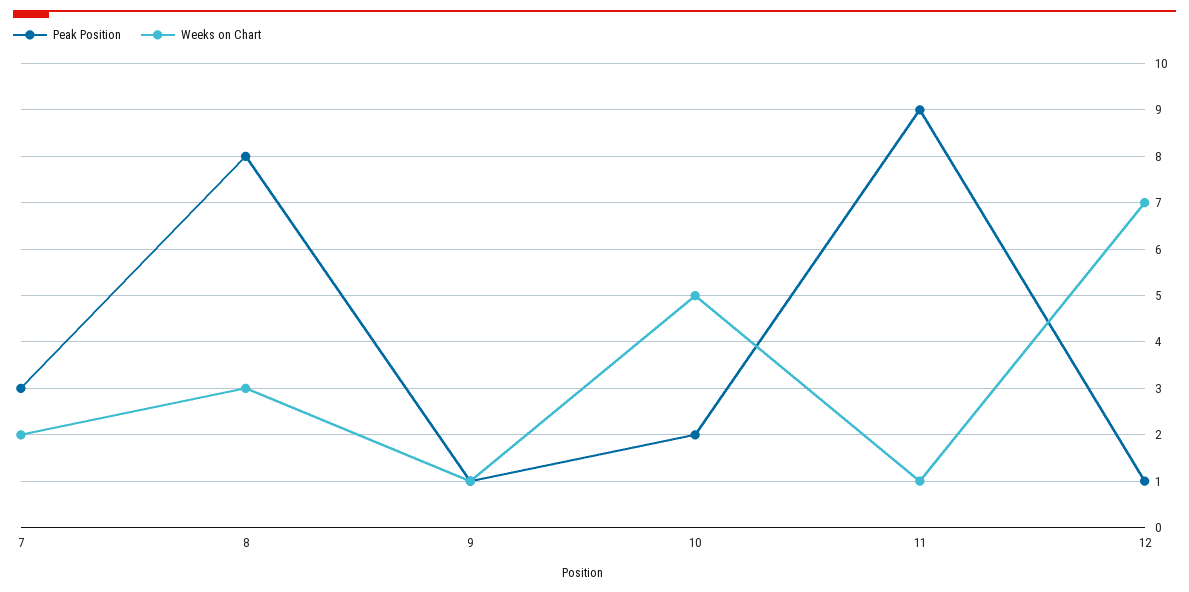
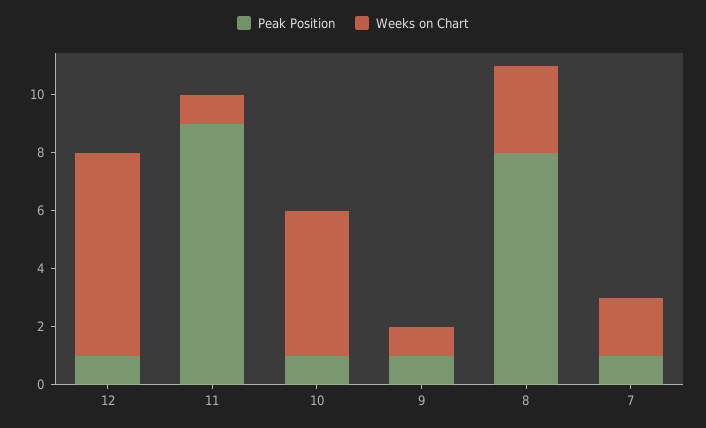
  {
    "Peak Position": {
-     "7": 3,
+     "7": 1,
      "8": 8,
      "9": 1,
-     "10": 2,
+     "10": 1,
      "11": 9,
      "12": 1
    },
    "Weeks on Chart": {
      "7": 2,
      "8": 3,
      "9": 1,
      "10": 5,
      "11": 1,
      "12": 7
    }
  }

